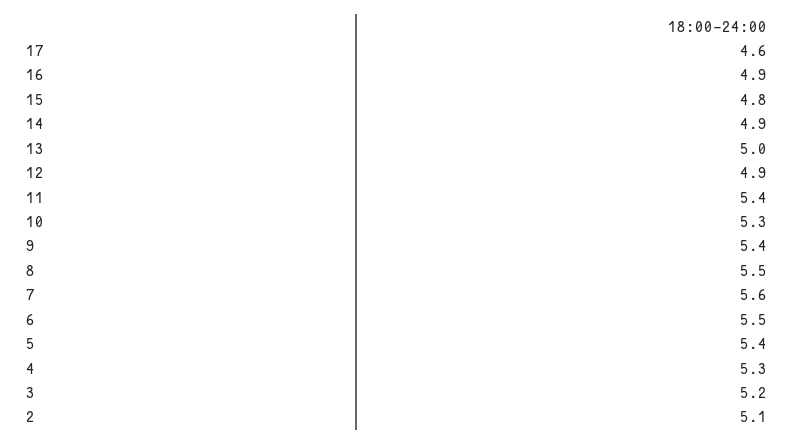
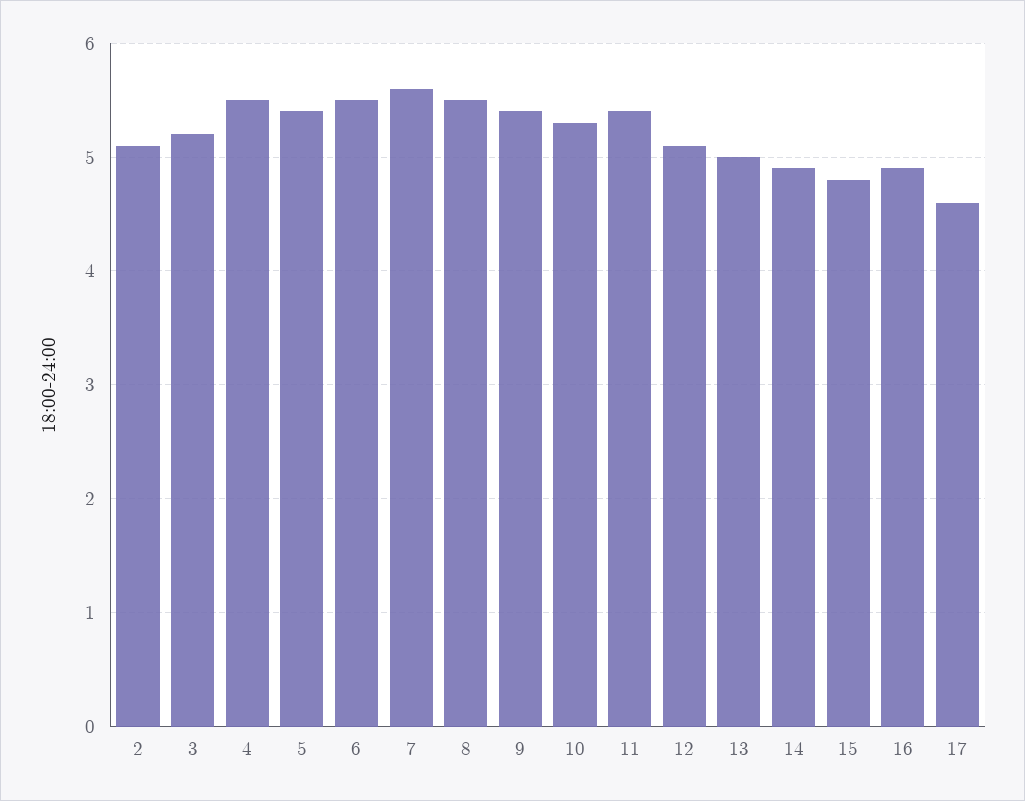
  {
    "17": 4.6,
    "16": 4.9,
    "15": 4.8,
    "14": 4.9,
    "13": 5,
-   "12": 4.9,
+   "12": 5.1,
    "11": 5.4,
    "10": 5.3,
    "9": 5.4,
    "8": 5.5,
    "7": 5.6,
    "6": 5.5,
    "5": 5.4,
-   "4": 5.3,
+   "4": 5.5,
    "3": 5.2,
    "2": 5.1
  }

